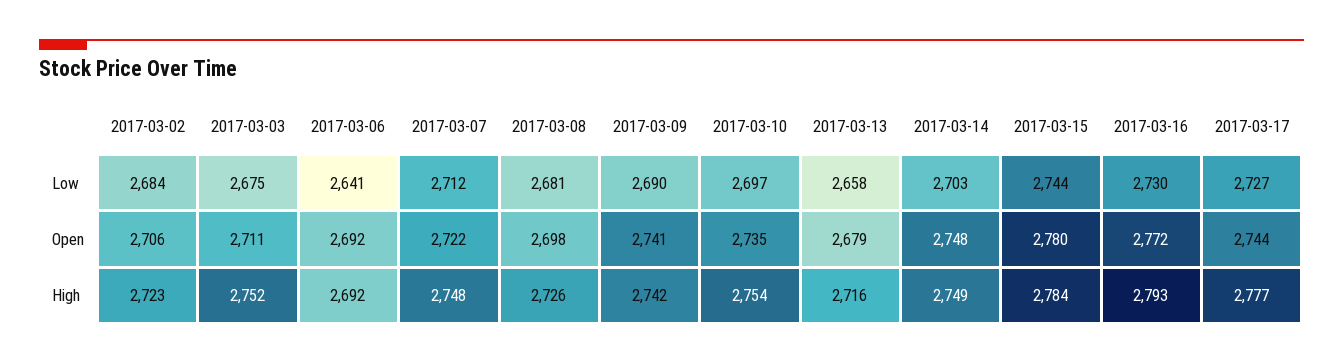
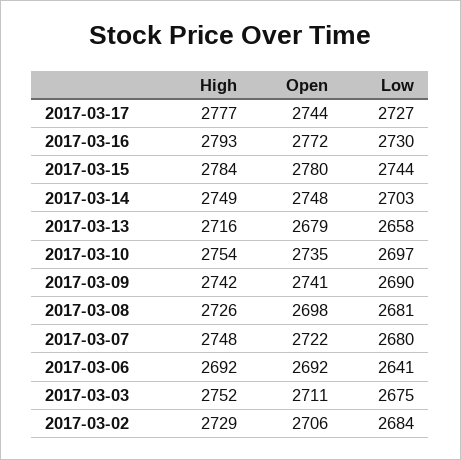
  {
    "2017-03-02": {
      "Low": 2684,
      "Open": 2706,
-     "High": 2723
+     "High": 2729
    },
    "2017-03-03": {
      "Low": 2675,
      "Open": 2711,
      "High": 2752
    },
    "2017-03-06": {
      "Low": 2641,
      "Open": 2692,
      "High": 2692
    },
    "2017-03-07": {
-     "Low": 2712,
+     "Low": 2680,
      "Open": 2722,
      "High": 2748
    },
    "2017-03-08": {
      "Low": 2681,
      "Open": 2698,
      "High": 2726
    },
    "2017-03-09": {
      "Low": 2690,
      "Open": 2741,
      "High": 2742
    },
    "2017-03-10": {
      "Low": 2697,
      "Open": 2735,
      "High": 2754
    },
    "2017-03-13": {
      "Low": 2658,
      "Open": 2679,
      "High": 2716
    },
    "2017-03-14": {
      "Low": 2703,
      "Open": 2748,
      "High": 2749
    },
    "2017-03-15": {
      "Low": 2744,
      "Open": 2780,
      "High": 2784
    },
    "2017-03-16": {
      "Low": 2730,
      "Open": 2772,
      "High": 2793
    },
    "2017-03-17": {
      "Low": 2727,
      "Open": 2744,
      "High": 2777
    }
  }

